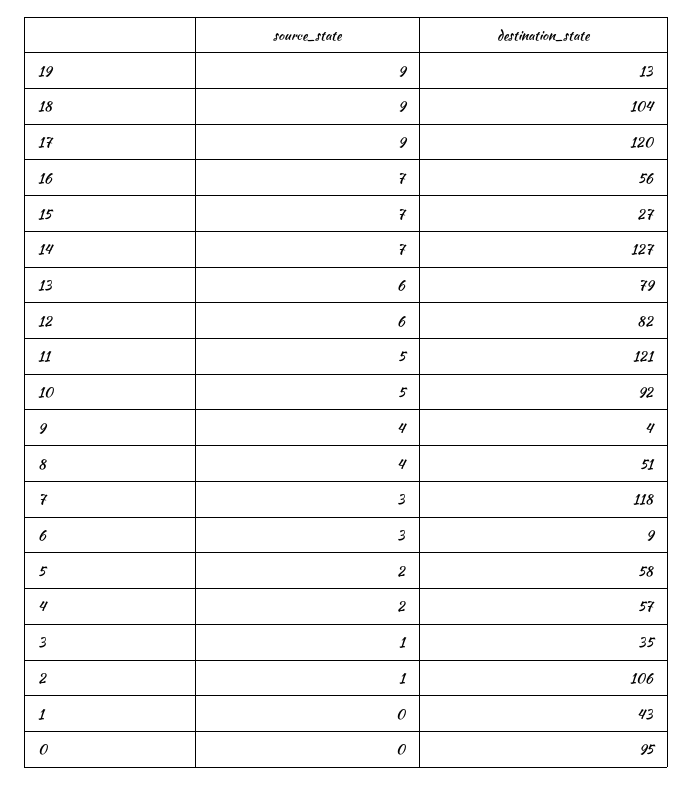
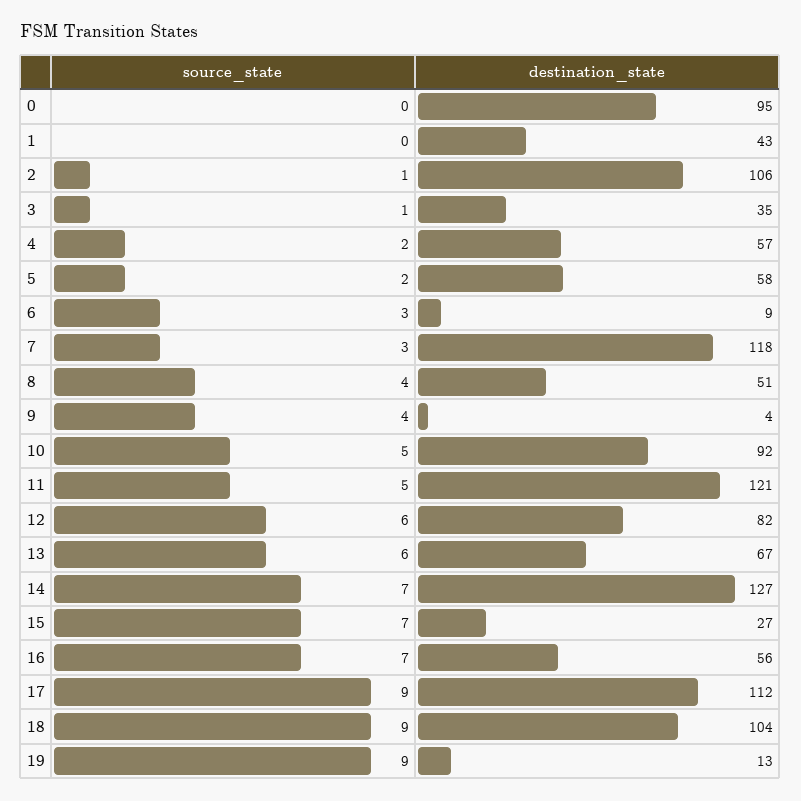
  {
    "source_state": {
      "19": 9,
      "18": 9,
      "17": 9,
      "16": 7,
      "15": 7,
      "14": 7,
      "13": 6,
      "12": 6,
      "11": 5,
      "10": 5,
      "9": 4,
      "8": 4,
      "7": 3,
      "6": 3,
      "5": 2,
      "4": 2,
      "3": 1,
      "2": 1,
      "1": 0,
      "0": 0
    },
    "destination_state": {
      "19": 13,
      "18": 104,
-     "17": 120,
+     "17": 112,
      "16": 56,
      "15": 27,
      "14": 127,
-     "13": 79,
+     "13": 67,
      "12": 82,
      "11": 121,
      "10": 92,
      "9": 4,
      "8": 51,
      "7": 118,
      "6": 9,
      "5": 58,
      "4": 57,
      "3": 35,
      "2": 106,
      "1": 43,
      "0": 95
    }
  }

